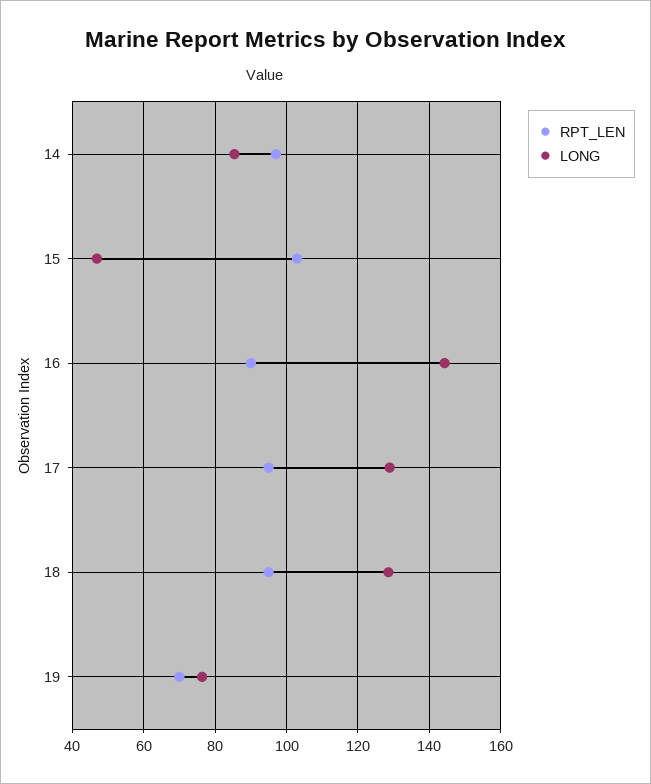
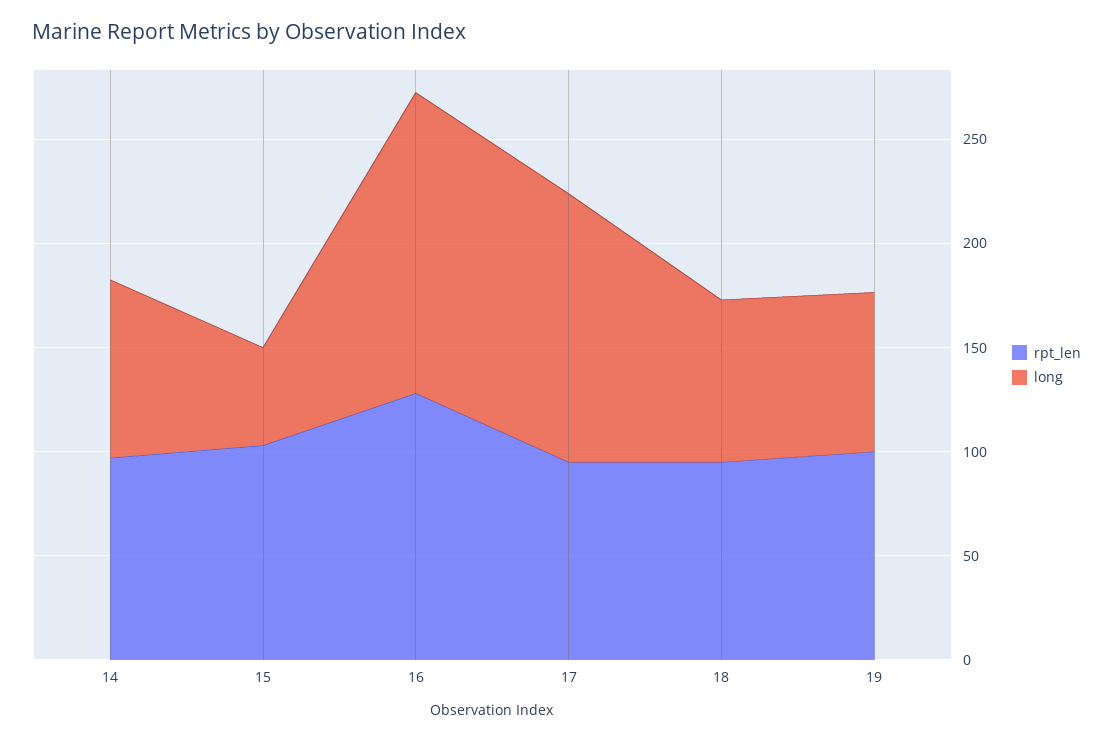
  {
    "RPT_LEN": {
      "14": 98,
      "15": 104,
-     "16": 90,
+     "16": 130,
      "17": 96,
      "18": 96,
-     "19": 70
+     "19": 100
    },
    "LONG": {
      "14": 86,
      "15": 46,
      "16": 144,
      "17": 128,
-     "18": 128,
+     "18": 80,
      "19": 76
    }
  }

